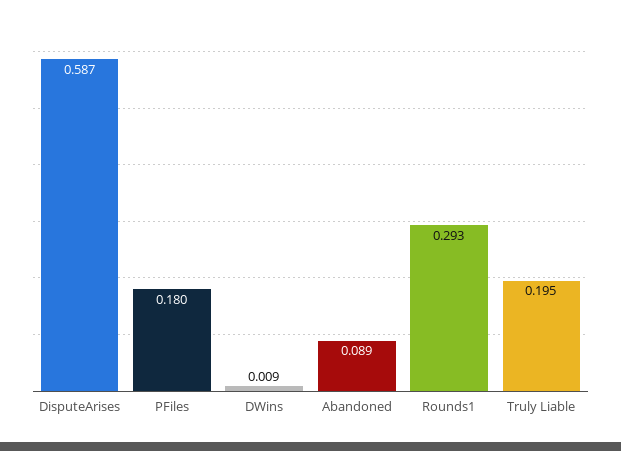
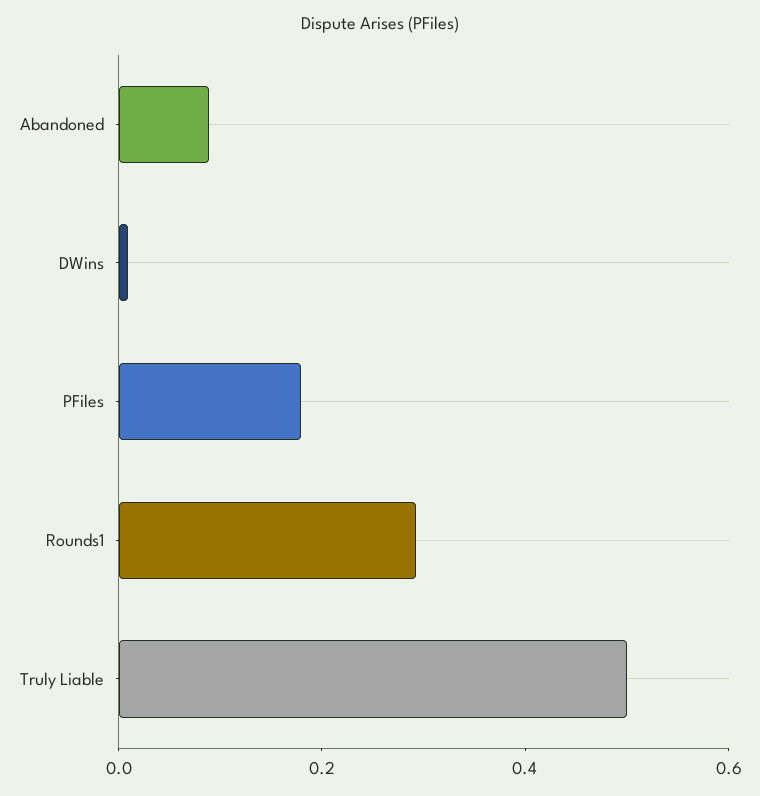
  {
-   "DisputeArises": 0.587,
    "PFiles": 0.18,
    "DWins": 0.009,
    "Abandoned": 0.089,
    "Rounds1": 0.293,
-   "Truly Liable": 0.195
+   "Truly Liable": 0.5
  }

